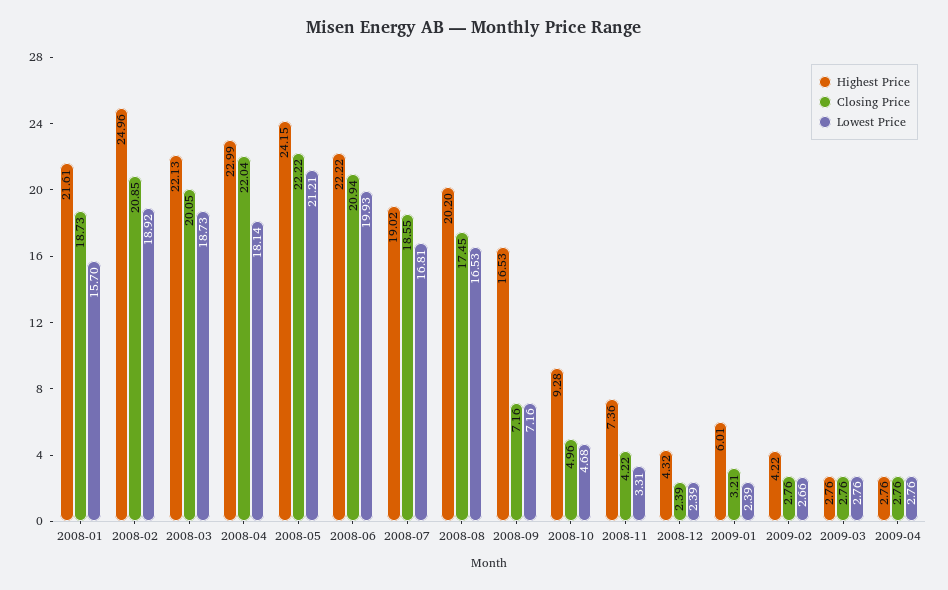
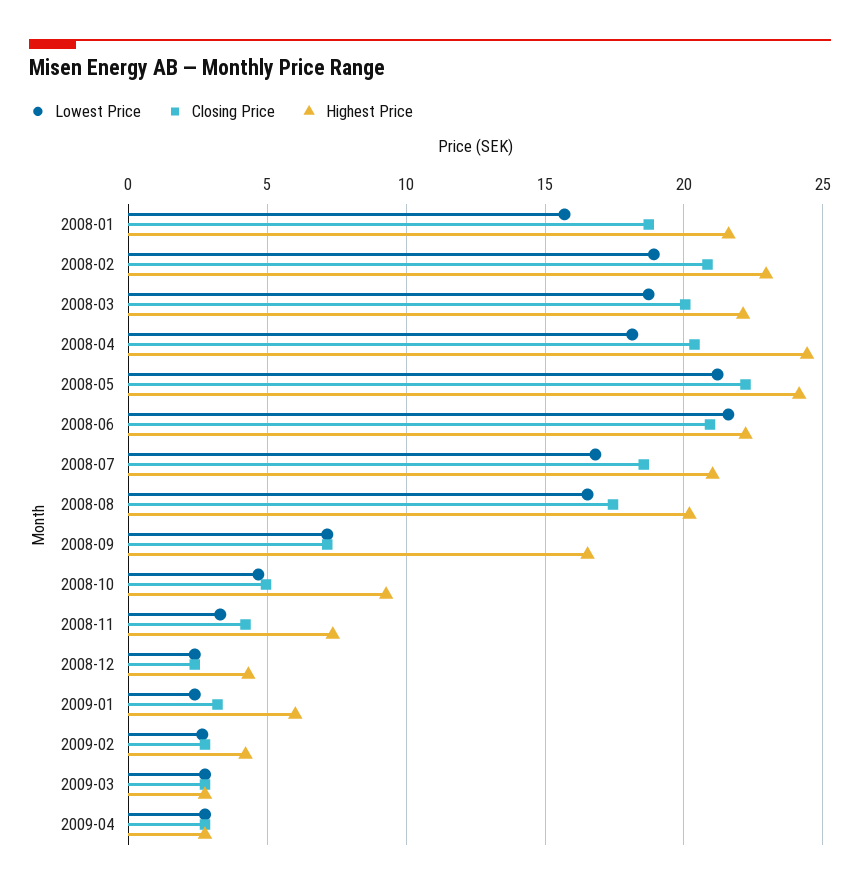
  {
    "Highest Price": {
      "2008-01": 21.61,
-     "2008-02": 24.96,
+     "2008-02": 23,
      "2008-03": 22.13,
-     "2008-04": 22.99,
+     "2008-04": 24.5,
      "2008-05": 24.15,
      "2008-06": 22.22,
-     "2008-07": 19.02,
+     "2008-07": 21,
      "2008-08": 20.2,
      "2008-09": 16.53,
      "2008-10": 9.28,
      "2008-11": 7.36,
      "2008-12": 4.32,
      "2009-01": 6.01,
      "2009-02": 4.22,
      "2009-03": 2.76,
      "2009-04": 2.76
    },
    "Closing Price": {
      "2008-01": 18.73,
      "2008-02": 20.85,
      "2008-03": 20.05,
-     "2008-04": 22.04,
+     "2008-04": 20.5,
      "2008-05": 22.22,
      "2008-06": 20.94,
      "2008-07": 18.55,
      "2008-08": 17.45,
      "2008-09": 7.16,
      "2008-10": 4.96,
      "2008-11": 4.22,
      "2008-12": 2.39,
      "2009-01": 3.21,
      "2009-02": 2.76,
      "2009-03": 2.76,
      "2009-04": 2.76
    },
    "Lowest Price": {
      "2008-01": 15.7,
      "2008-02": 18.92,
      "2008-03": 18.73,
      "2008-04": 18.14,
      "2008-05": 21.21,
-     "2008-06": 19.93,
+     "2008-06": 21.5,
      "2008-07": 16.81,
      "2008-08": 16.53,
      "2008-09": 7.16,
      "2008-10": 4.68,
      "2008-11": 3.31,
      "2008-12": 2.39,
      "2009-01": 2.39,
      "2009-02": 2.66,
      "2009-03": 2.76,
      "2009-04": 2.76
    }
  }

